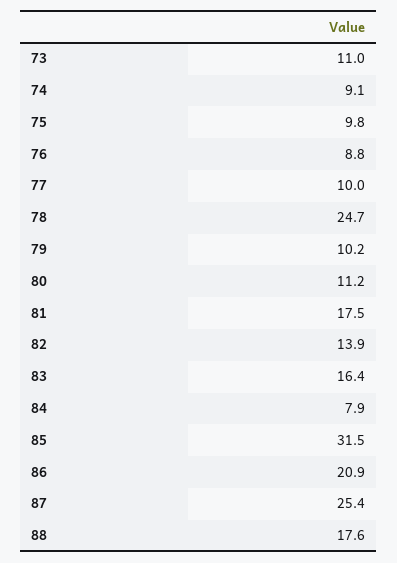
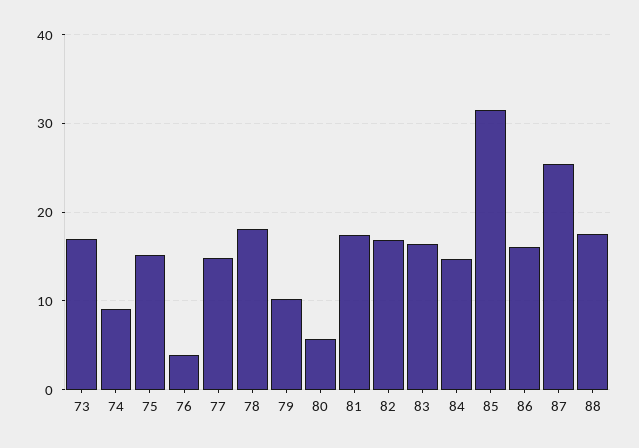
  {
-   "73": 11,
+   "73": 17,
    "74": 9.1,
-   "75": 9.8,
+   "75": 15,
-   "76": 8.8,
+   "76": 4,
-   "77": 10,
+   "77": 15,
-   "78": 24.7,
+   "78": 18,
    "79": 10.2,
-   "80": 11.2,
+   "80": 6,
    "81": 17.5,
-   "82": 13.9,
+   "82": 17,
    "83": 16.4,
-   "84": 7.9,
+   "84": 15,
    "85": 31.5,
-   "86": 20.9,
+   "86": 16,
    "87": 25.4,
    "88": 17.6
  }

